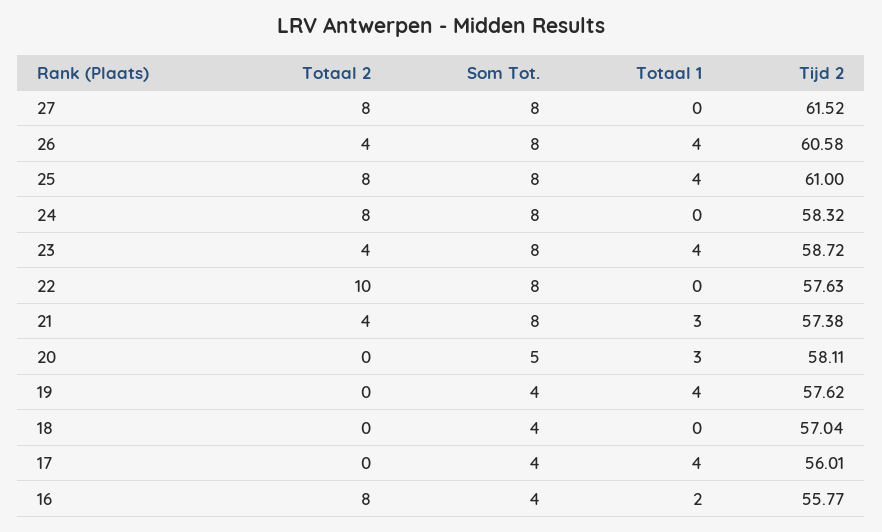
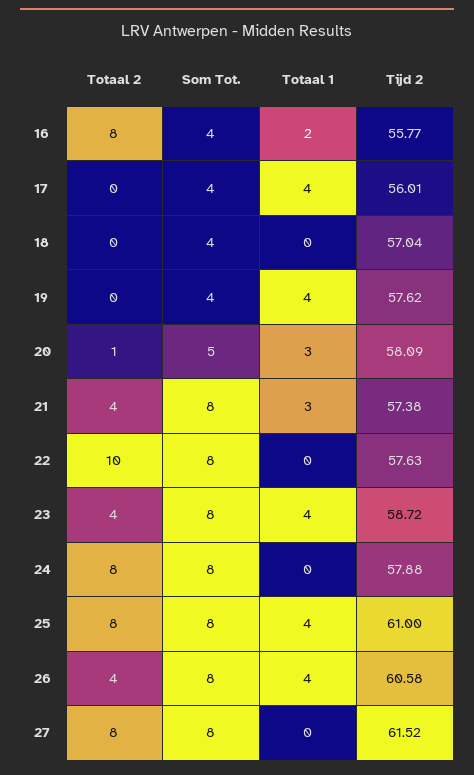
  {
    "Totaal 2": {
      "27": 8,
      "26": 4,
      "25": 8,
      "24": 8,
      "23": 4,
      "22": 10,
      "21": 4,
-     "20": 0,
+     "20": 1,
      "19": 0,
      "18": 0,
      "17": 0,
      "16": 8
    },
    "Som Tot.": {
      "27": 8,
      "26": 8,
      "25": 8,
      "24": 8,
      "23": 8,
      "22": 8,
      "21": 8,
      "20": 5,
      "19": 4,
      "18": 4,
      "17": 4,
      "16": 4
    },
    "Totaal 1": {
      "27": 0,
      "26": 4,
      "25": 4,
      "24": 0,
      "23": 4,
      "22": 0,
      "21": 3,
      "20": 3,
      "19": 4,
      "18": 0,
      "17": 4,
      "16": 2
    },
    "Tijd 2": {
      "27": 61.52,
      "26": 60.58,
      "25": 61,
-     "24": 58.32,
+     "24": 57.88,
      "23": 58.72,
      "22": 57.63,
      "21": 57.38,
-     "20": 58.11,
+     "20": 58.09,
      "19": 57.62,
      "18": 57.04,
      "17": 56.01,
      "16": 55.77
    }
  }

